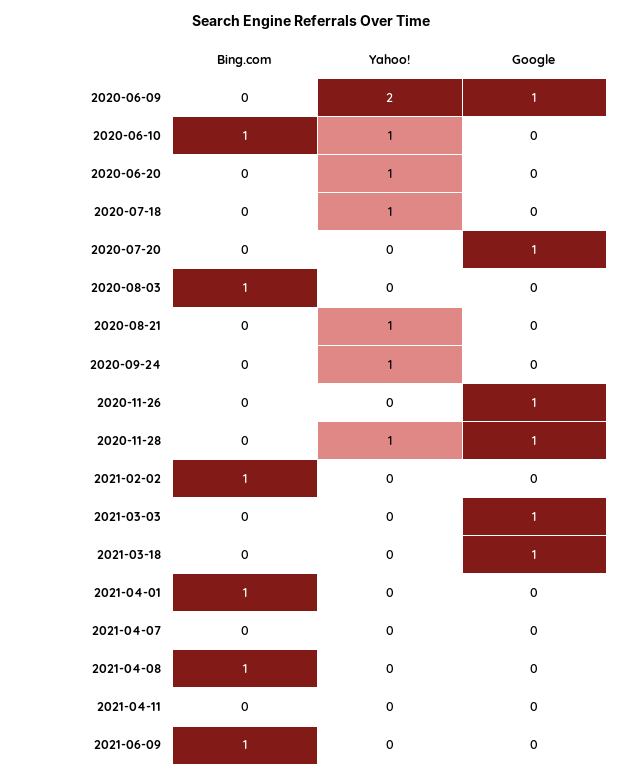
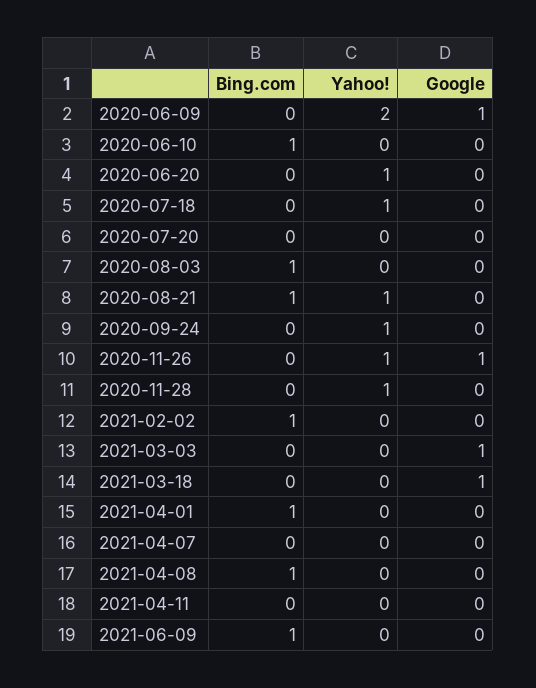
  {
    "Bing.com": {
      "2020-06-09": 0,
      "2020-06-10": 1,
      "2020-06-20": 0,
      "2020-07-18": 0,
      "2020-07-20": 0,
      "2020-08-03": 1,
-     "2020-08-21": 0,
+     "2020-08-21": 1,
      "2020-09-24": 0,
      "2020-11-26": 0,
      "2020-11-28": 0,
      "2021-02-02": 1,
      "2021-03-03": 0,
      "2021-03-18": 0,
      "2021-04-01": 1,
      "2021-04-07": 0,
      "2021-04-08": 1,
      "2021-04-11": 0,
      "2021-06-09": 1
    },
    "Yahoo!": {
      "2020-06-09": 2,
-     "2020-06-10": 1,
+     "2020-06-10": 0,
      "2020-06-20": 1,
      "2020-07-18": 1,
      "2020-07-20": 0,
      "2020-08-03": 0,
      "2020-08-21": 1,
      "2020-09-24": 1,
-     "2020-11-26": 0,
+     "2020-11-26": 1,
      "2020-11-28": 1,
      "2021-02-02": 0,
      "2021-03-03": 0,
      "2021-03-18": 0,
      "2021-04-01": 0,
      "2021-04-07": 0,
      "2021-04-08": 0,
      "2021-04-11": 0,
      "2021-06-09": 0
    },
    "Google": {
      "2020-06-09": 1,
      "2020-06-10": 0,
      "2020-06-20": 0,
      "2020-07-18": 0,
-     "2020-07-20": 1,
+     "2020-07-20": 0,
      "2020-08-03": 0,
      "2020-08-21": 0,
      "2020-09-24": 0,
      "2020-11-26": 1,
-     "2020-11-28": 1,
+     "2020-11-28": 0,
      "2021-02-02": 0,
      "2021-03-03": 1,
      "2021-03-18": 1,
      "2021-04-01": 0,
      "2021-04-07": 0,
      "2021-04-08": 0,
      "2021-04-11": 0,
      "2021-06-09": 0
    }
  }

